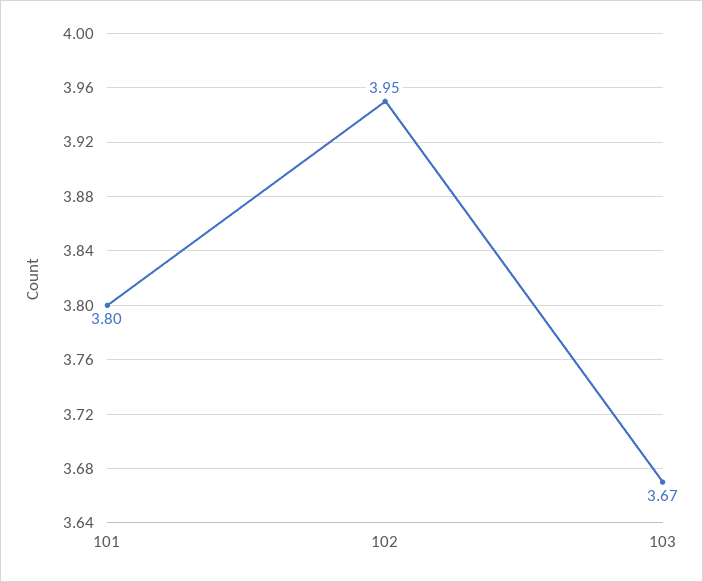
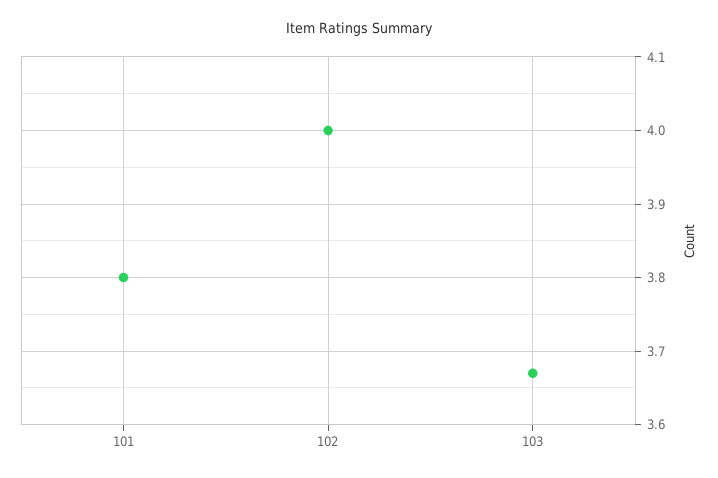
  {
    "101": 3.8,
-   "102": 3.95,
+   "102": 4,
    "103": 3.67
  }

